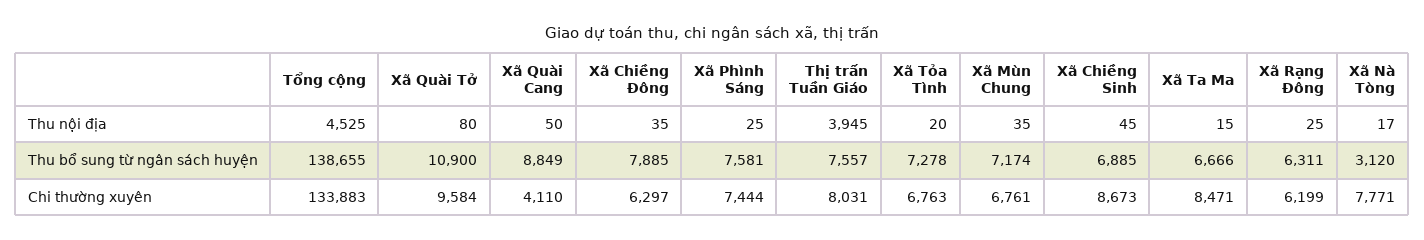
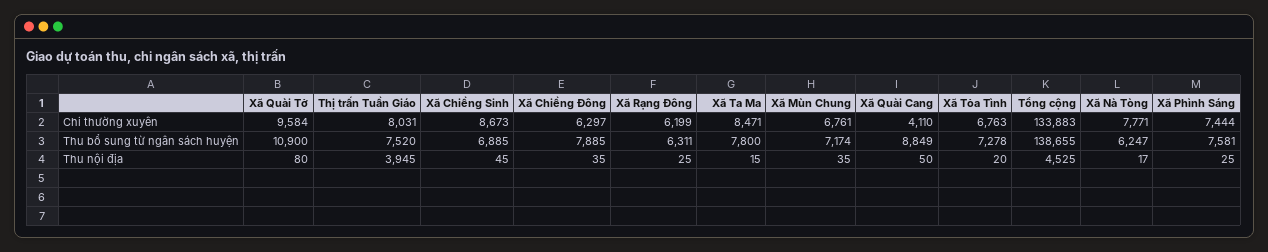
  {
    "Tổng cộng": {
      "Thu nội địa": 4525,
      "Thu bổ sung từ ngân sách huyện": 138655,
      "Chi thường xuyên": 133883
    },
    "Xã Quài Tở": {
      "Thu nội địa": 80,
      "Thu bổ sung từ ngân sách huyện": 10900,
      "Chi thường xuyên": 9584
    },
    "Xã Quài Cang": {
      "Thu nội địa": 50,
      "Thu bổ sung từ ngân sách huyện": 8849,
      "Chi thường xuyên": 4110
    },
    "Xã Chiềng Đông": {
      "Thu nội địa": 35,
      "Thu bổ sung từ ngân sách huyện": 7885,
      "Chi thường xuyên": 6297
    },
    "Xã Phình Sáng": {
      "Thu nội địa": 25,
      "Thu bổ sung từ ngân sách huyện": 7581,
      "Chi thường xuyên": 7444
    },
    "Thị trấn Tuần Giáo": {
      "Thu nội địa": 3945,
-     "Thu bổ sung từ ngân sách huyện": 7557,
+     "Thu bổ sung từ ngân sách huyện": 7520,
      "Chi thường xuyên": 8031
    },
    "Xã Tỏa Tình": {
      "Thu nội địa": 20,
      "Thu bổ sung từ ngân sách huyện": 7278,
      "Chi thường xuyên": 6763
    },
    "Xã Mùn Chung": {
      "Thu nội địa": 35,
      "Thu bổ sung từ ngân sách huyện": 7174,
      "Chi thường xuyên": 6761
    },
    "Xã Chiềng Sinh": {
      "Thu nội địa": 45,
      "Thu bổ sung từ ngân sách huyện": 6885,
      "Chi thường xuyên": 8673
    },
    "Xã Ta Ma": {
      "Thu nội địa": 15,
-     "Thu bổ sung từ ngân sách huyện": 6666,
+     "Thu bổ sung từ ngân sách huyện": 7800,
      "Chi thường xuyên": 8471
    },
    "Xã Rạng Đông": {
      "Thu nội địa": 25,
      "Thu bổ sung từ ngân sách huyện": 6311,
      "Chi thường xuyên": 6199
    },
    "Xã Nà Tòng": {
      "Thu nội địa": 17,
-     "Thu bổ sung từ ngân sách huyện": 3120,
+     "Thu bổ sung từ ngân sách huyện": 6247,
      "Chi thường xuyên": 7771
    }
  }

